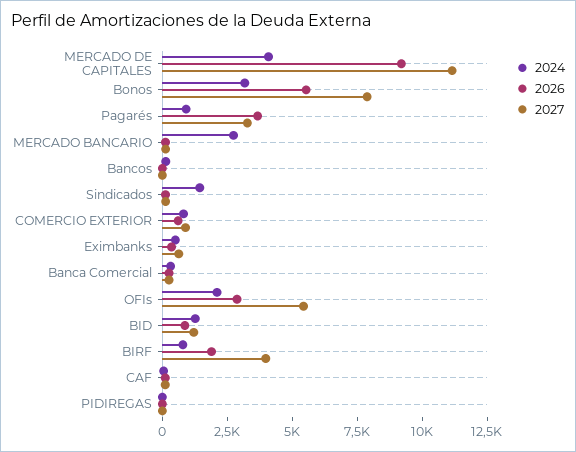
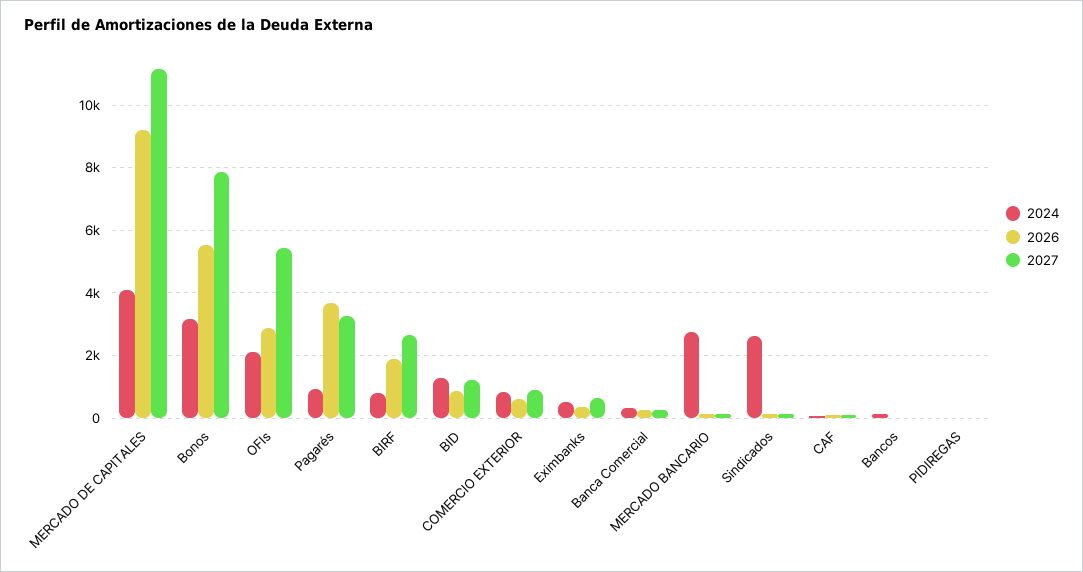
  {
    "2024": {
      "MERCADO DE CAPITALES": 4000,
      "Bonos": 3200,
      "Pagarés": 1000,
      "MERCADO BANCARIO": 2800,
      "Bancos": 200,
-     "Sindicados": 1500,
+     "Sindicados": 2600,
      "COMERCIO EXTERIOR": 800,
      "Eximbanks": 400,
      "Banca Comercial": 400,
      "OFIs": 2200,
      "BID": 1200,
      "BIRF": 800,
      "CAF": 0,
      "PIDIREGAS": 0
    },
    "2026": {
      "MERCADO DE CAPITALES": 9200,
      "Bonos": 5600,
      "Pagarés": 3600,
      "MERCADO BANCARIO": 200,
      "Bancos": 0,
      "Sindicados": 200,
      "COMERCIO EXTERIOR": 600,
      "Eximbanks": 400,
      "Banca Comercial": 200,
      "OFIs": 2800,
      "BID": 800,
      "BIRF": 1800,
      "CAF": 200,
      "PIDIREGAS": 0
    },
    "2027": {
      "MERCADO DE CAPITALES": 11200,
      "Bonos": 7800,
      "Pagarés": 3200,
      "MERCADO BANCARIO": 200,
      "Bancos": 0,
      "Sindicados": 200,
      "COMERCIO EXTERIOR": 800,
      "Eximbanks": 600,
      "Banca Comercial": 200,
      "OFIs": 5400,
      "BID": 1200,
-     "BIRF": 4000,
+     "BIRF": 2600,
      "CAF": 200,
      "PIDIREGAS": 0
    }
  }

